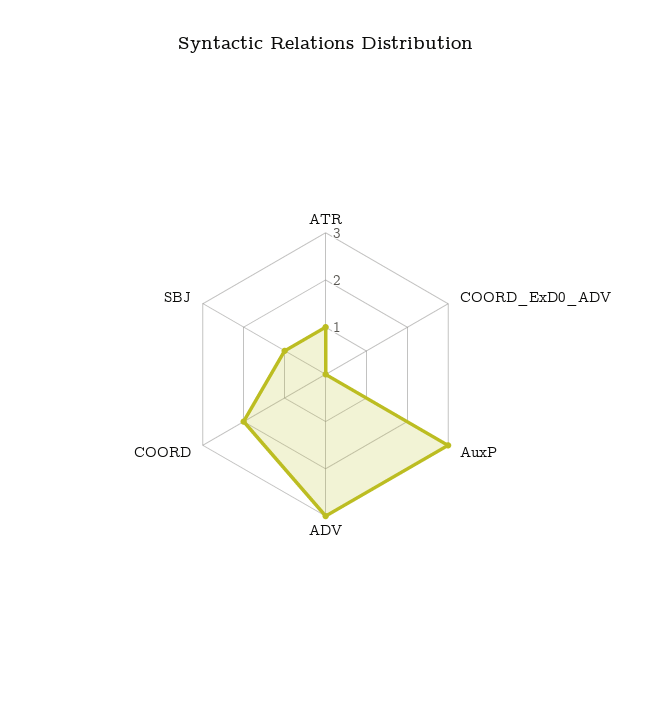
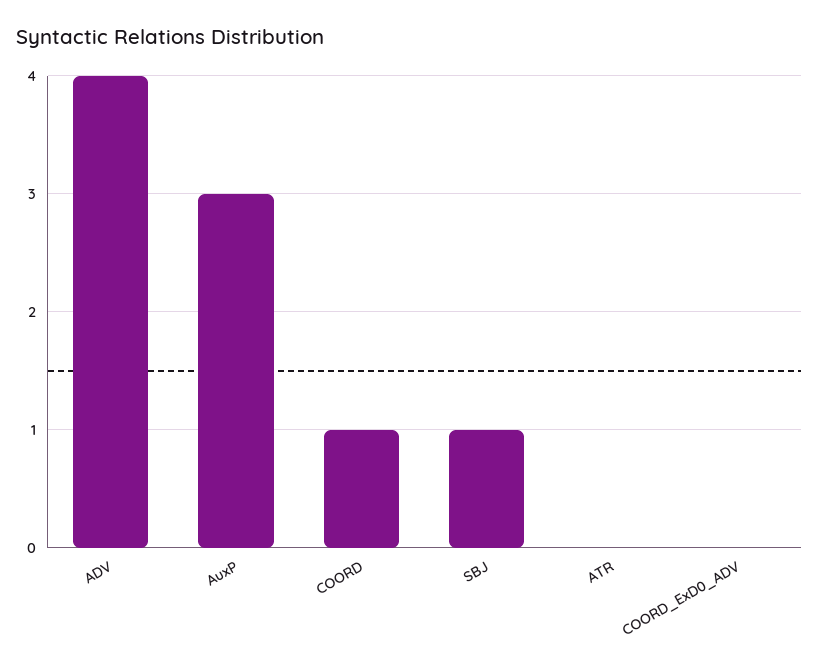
  {
-   "ATR": 1,
+   "ATR": 0,
    "COORD_ExD0_ADV": 0,
    "AuxP": 3,
-   "ADV": 3,
+   "ADV": 4,
-   "COORD": 2,
+   "COORD": 1,
    "SBJ": 1
  }

